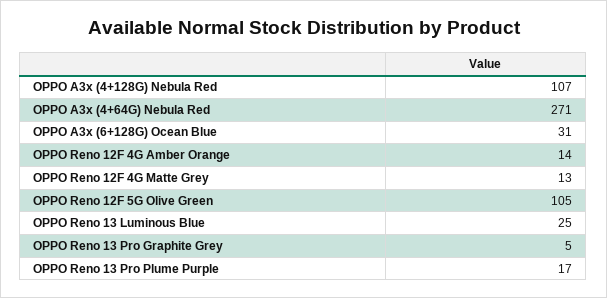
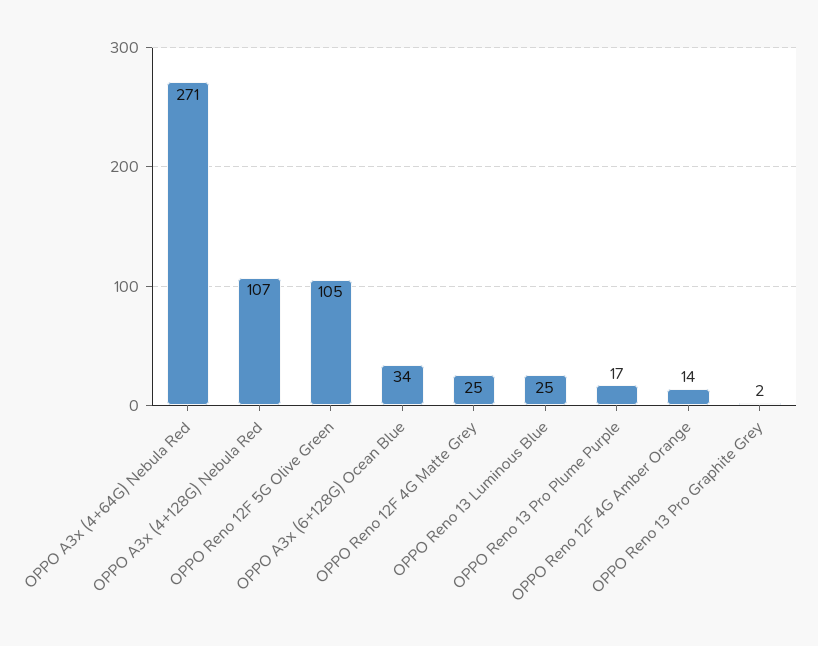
  {
    "OPPO A3x (4+128G) Nebula Red": 107,
    "OPPO A3x (4+64G) Nebula Red": 271,
-   "OPPO A3x (6+128G) Ocean Blue": 31,
+   "OPPO A3x (6+128G) Ocean Blue": 34,
    "OPPO Reno 12F 4G Amber Orange": 14,
-   "OPPO Reno 12F 4G Matte Grey": 13,
+   "OPPO Reno 12F 4G Matte Grey": 25,
    "OPPO Reno 12F 5G Olive Green": 105,
    "OPPO Reno 13 Luminous Blue": 25,
-   "OPPO Reno 13 Pro Graphite Grey": 5,
+   "OPPO Reno 13 Pro Graphite Grey": 2,
    "OPPO Reno 13 Pro Plume Purple": 17
  }

